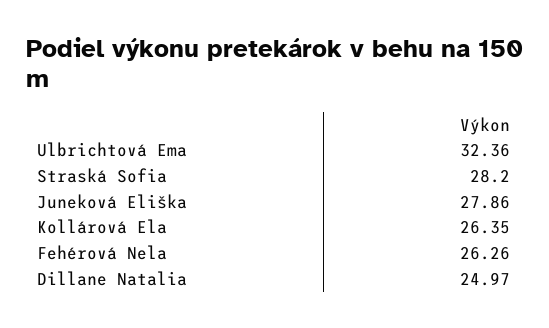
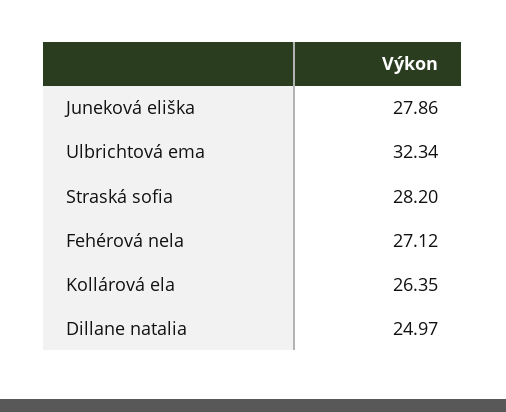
  {
-   "Ulbrichtová Ema": 32.36,
+   "Ulbrichtová Ema": 32.34,
    "Straská Sofia": 28.2,
    "Juneková Eliška": 27.86,
    "Kollárová Ela": 26.35,
-   "Fehérová Nela": 26.26,
+   "Fehérová Nela": 27.12,
    "Dillane Natalia": 24.97
  }

